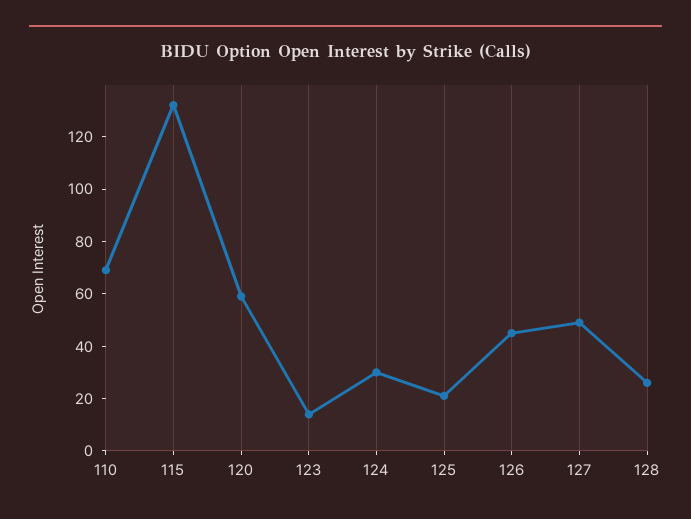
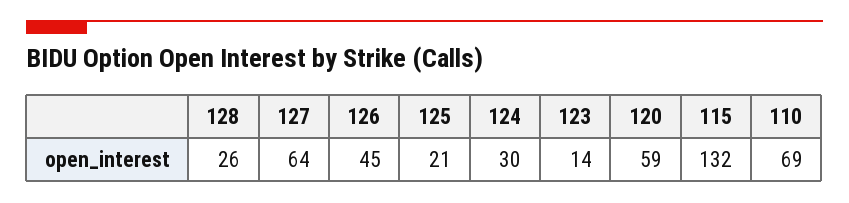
  {
    "110": 69,
    "115": 132,
    "120": 59,
    "123": 14,
    "124": 30,
    "125": 21,
    "126": 45,
-   "127": 50,
+   "127": 64,
    "128": 26
  }

